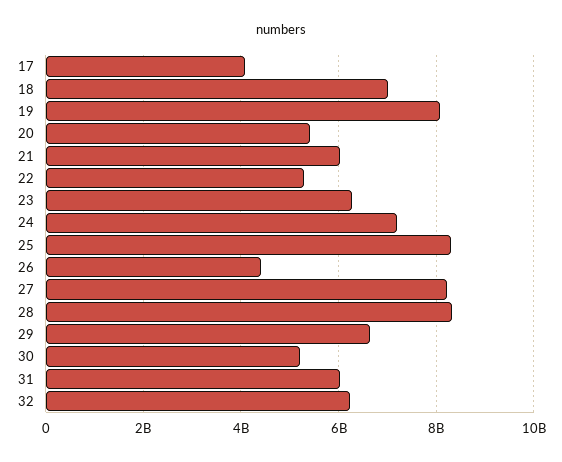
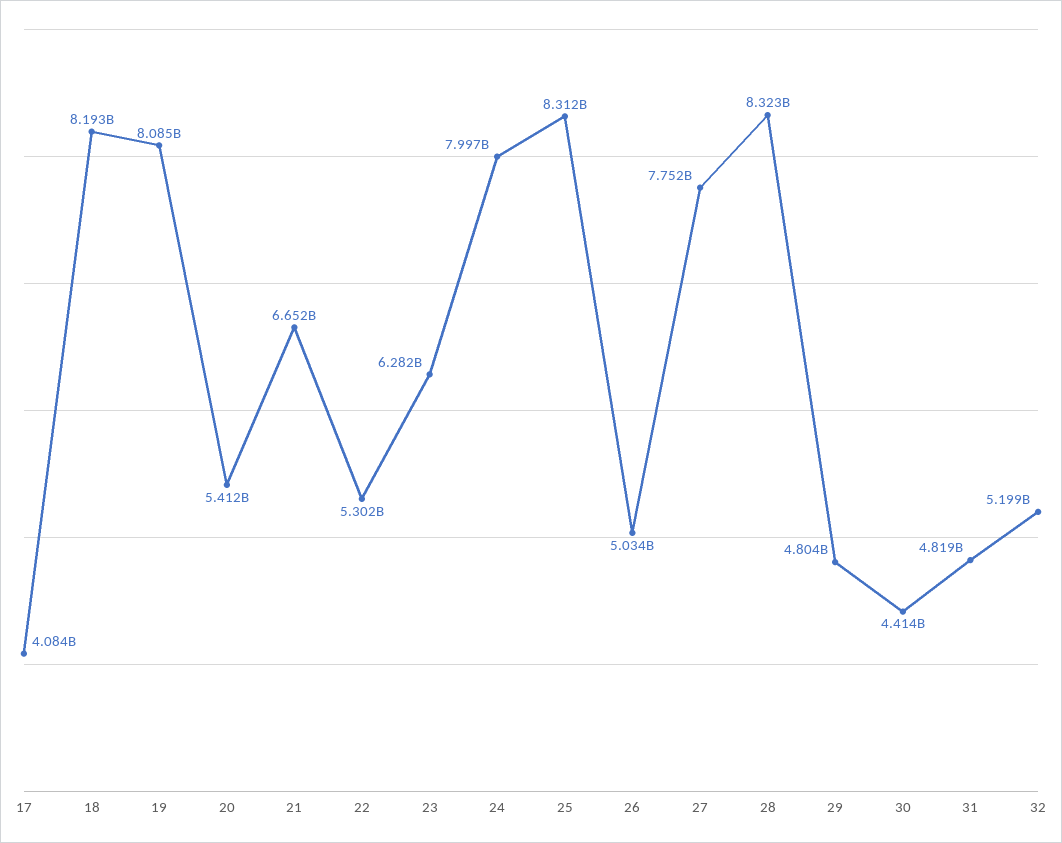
  {
    "17": 4084000000,
-   "18": 7000000000,
+   "18": 8193000000,
    "19": 8085000000,
    "20": 5412000000,
-   "21": 6000000000,
+   "21": 6652000000,
    "22": 5302000000,
    "23": 6282000000,
-   "24": 7200000000,
+   "24": 7997000000,
    "25": 8312000000,
-   "26": 4400000000,
+   "26": 5034000000,
-   "27": 8200000000,
+   "27": 7752000000,
    "28": 8323000000,
-   "29": 6600000000,
+   "29": 4804000000,
-   "30": 5200000000,
+   "30": 4414000000,
-   "31": 6000000000,
+   "31": 4819000000,
-   "32": 6200000000
+   "32": 5199000000
  }

